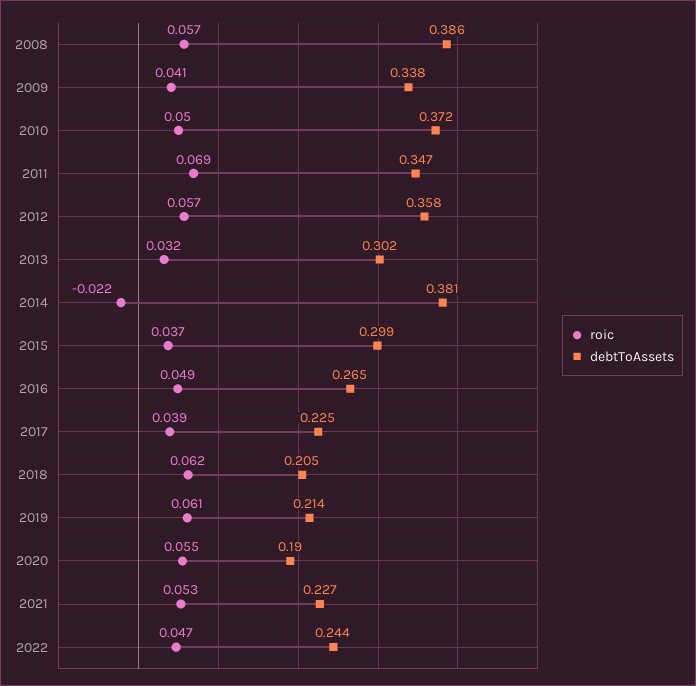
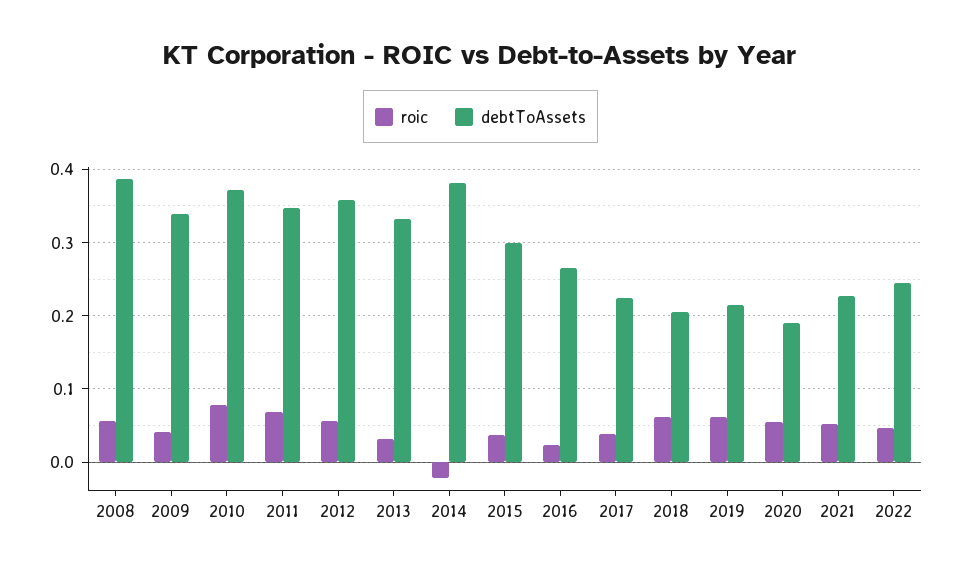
  {
    "roic": {
      "2008": 0.057,
      "2009": 0.041,
-     "2010": 0.05,
+     "2010": 0.08,
      "2011": 0.069,
      "2012": 0.057,
      "2013": 0.032,
      "2014": -0.022,
      "2015": 0.037,
-     "2016": 0.049,
+     "2016": 0.02,
      "2017": 0.039,
      "2018": 0.062,
      "2019": 0.061,
      "2020": 0.055,
      "2021": 0.053,
      "2022": 0.047
    },
    "debtToAssets": {
      "2008": 0.386,
      "2009": 0.338,
      "2010": 0.372,
      "2011": 0.347,
      "2012": 0.358,
-     "2013": 0.302,
+     "2013": 0.33,
      "2014": 0.381,
      "2015": 0.299,
      "2016": 0.265,
      "2017": 0.225,
      "2018": 0.205,
      "2019": 0.214,
      "2020": 0.19,
      "2021": 0.227,
      "2022": 0.244
    }
  }

